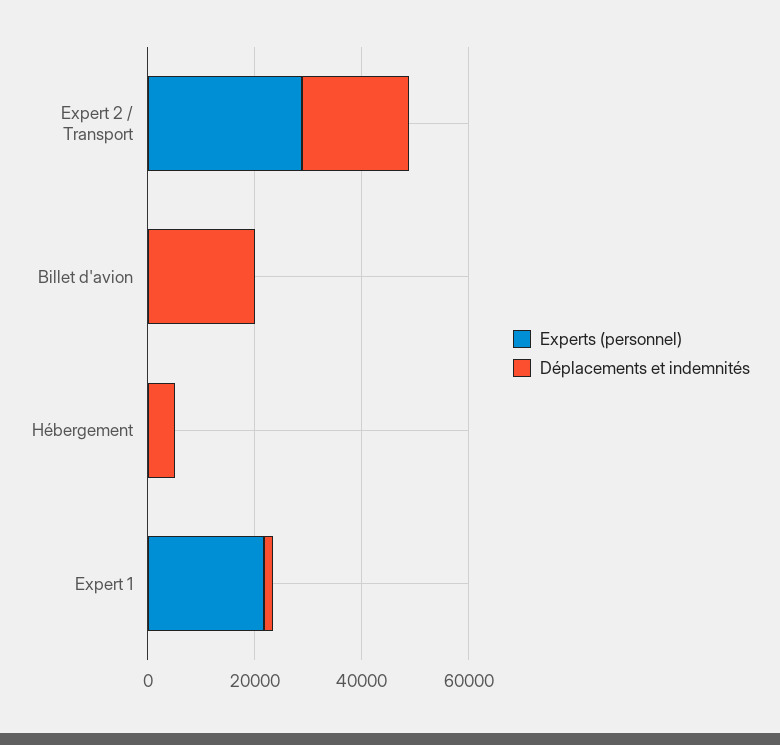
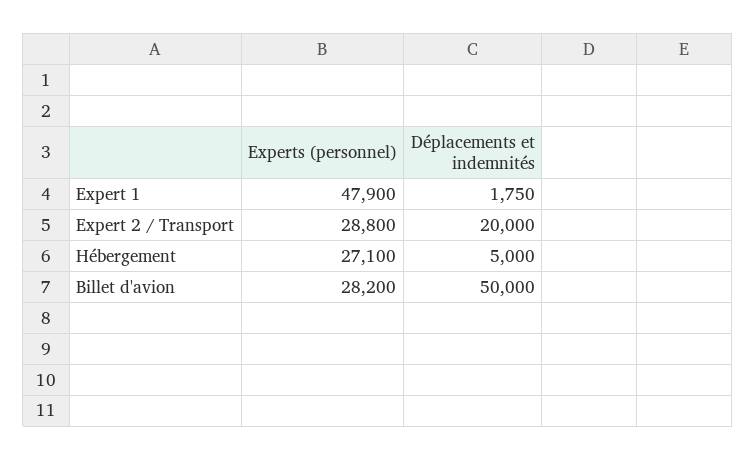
  {
    "Experts (personnel)": {
      "Expert 2 / Transport": 28800,
-     "Billet d'avion": 0,
+     "Billet d'avion": 28200,
-     "Hébergement": 0,
+     "Hébergement": 27100,
-     "Expert 1": 20000
+     "Expert 1": 47900
    },
    "Déplacements et indemnités": {
      "Expert 2 / Transport": 20000,
-     "Billet d'avion": 20000,
+     "Billet d'avion": 50000,
      "Hébergement": 5000,
      "Expert 1": 1750
    }
  }

